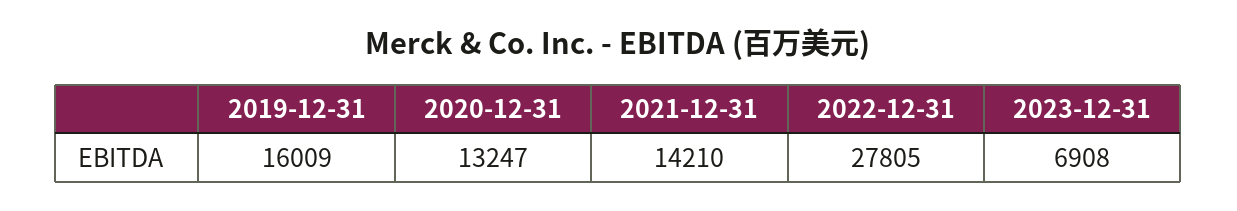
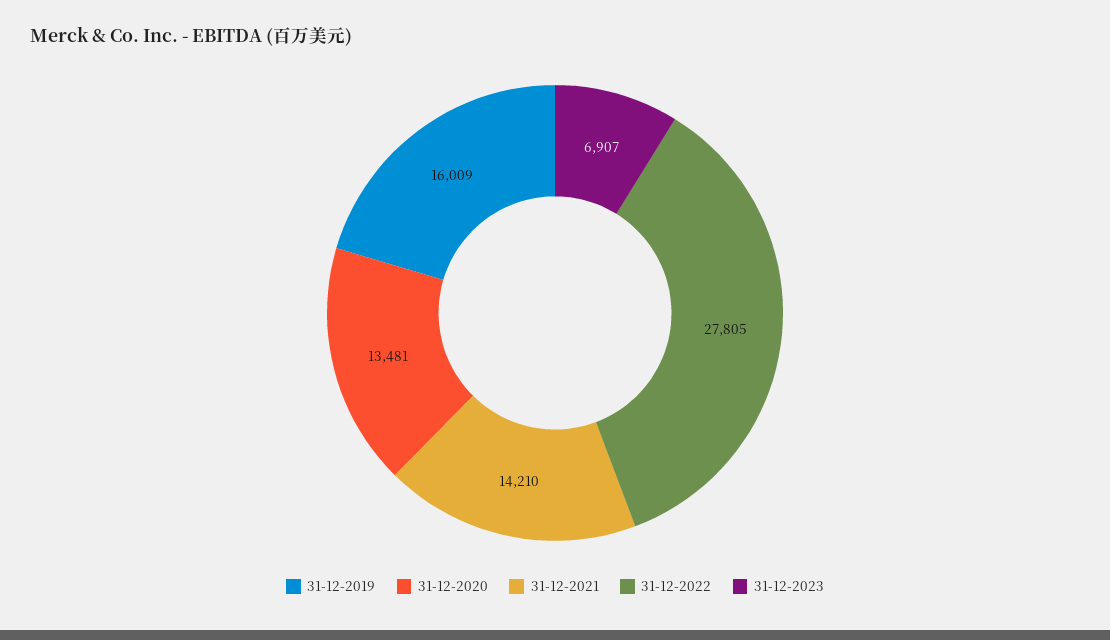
  {
    "2019-12-31": 16009,
-   "2020-12-31": 13247,
+   "2020-12-31": 13481,
    "2021-12-31": 14210,
    "2022-12-31": 27805,
-   "2023-12-31": 6908
+   "2023-12-31": 6907
  }

